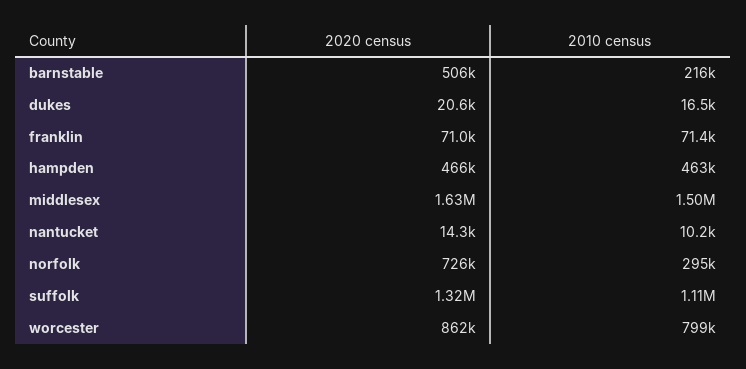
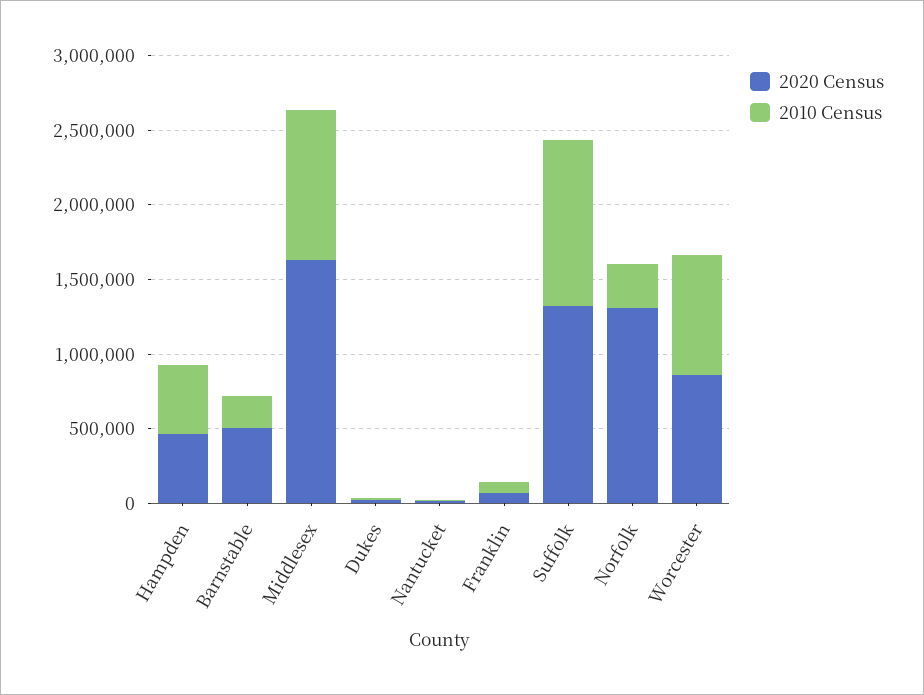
  {
    "2020 census": {
      "barnstable": 506000,
      "dukes": 20600,
      "franklin": 71000,
      "hampden": 466000,
      "middlesex": 1630000,
      "nantucket": 14300,
-     "norfolk": 726000,
+     "norfolk": 1300000,
      "suffolk": 1320000,
      "worcester": 862000
    },
    "2010 census": {
      "barnstable": 216000,
      "dukes": 16500,
      "franklin": 71400,
      "hampden": 463000,
-     "middlesex": 1500000,
+     "middlesex": 1000000,
      "nantucket": 10200,
      "norfolk": 295000,
      "suffolk": 1110000,
      "worcester": 799000
    }
  }

